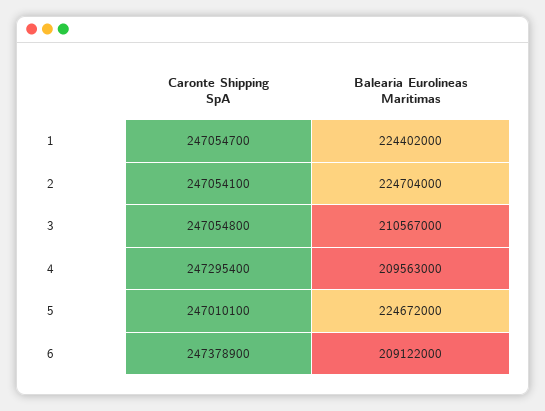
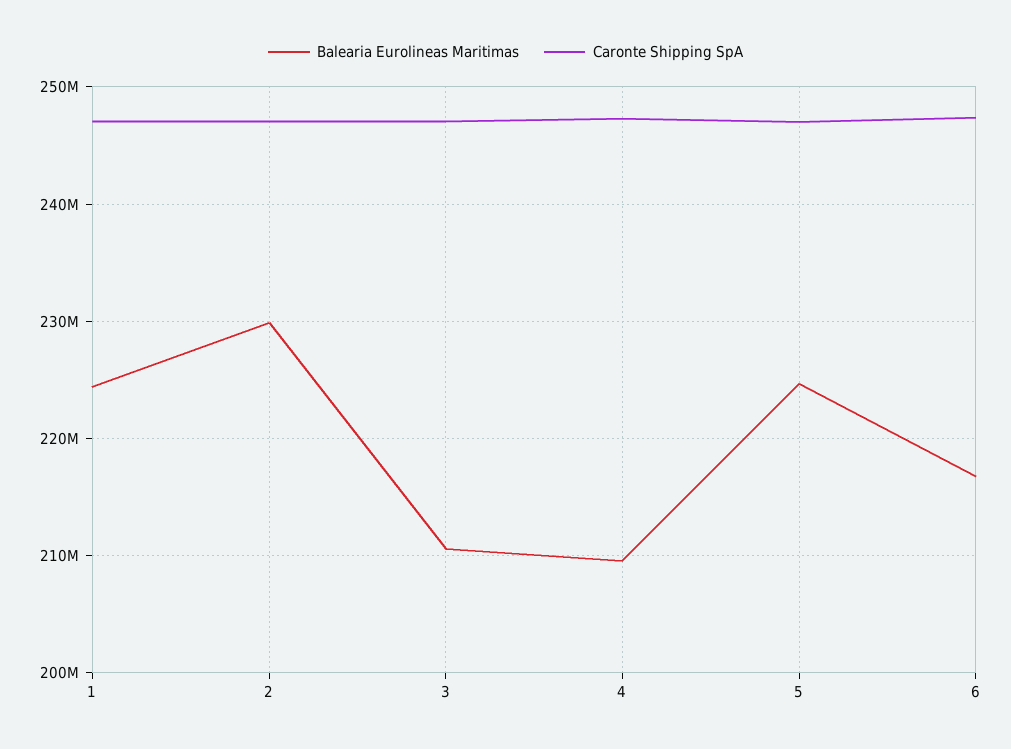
  {
    "Caronte Shipping SpA": {
      "1": 247054700,
      "2": 247054100,
      "3": 247054800,
      "4": 247295400,
      "5": 247010100,
      "6": 247378900
    },
    "Balearia Eurolineas Maritimas": {
      "1": 224402000,
-     "2": 224704000,
+     "2": 230000000,
      "3": 210567000,
      "4": 209563000,
      "5": 224672000,
-     "6": 209122000
+     "6": 217000000
    }
  }

